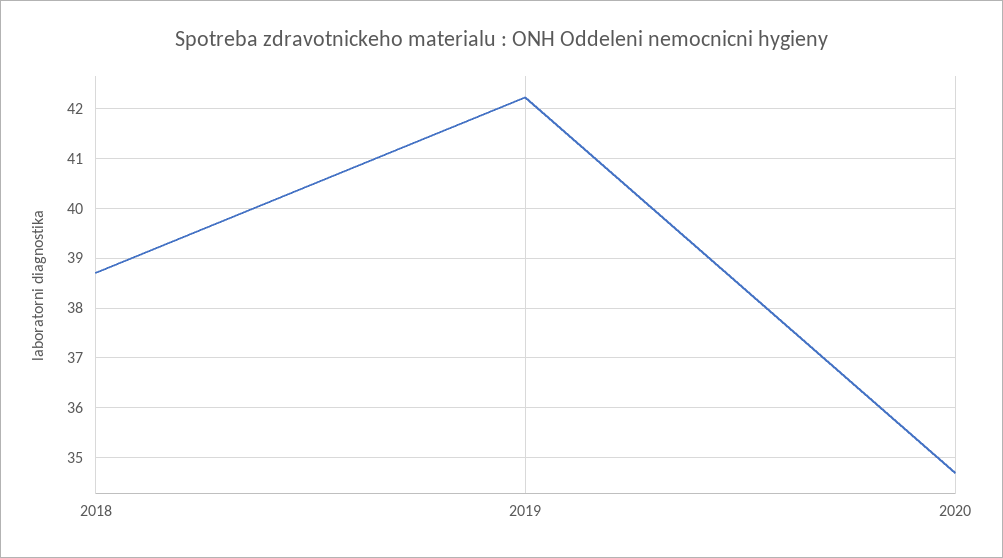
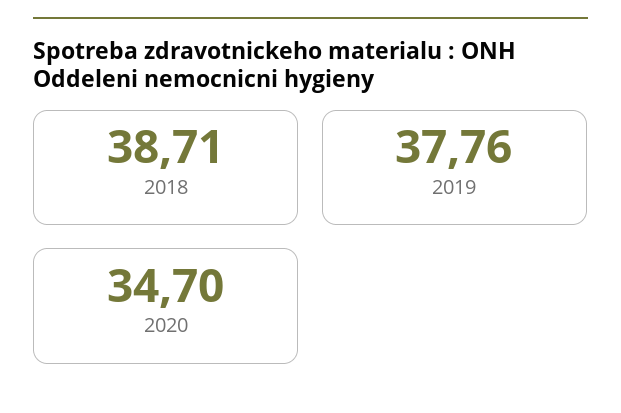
  {
    "2018": 38.71,
-   "2019": 42.2,
+   "2019": 37.76,
    "2020": 34.7
  }

